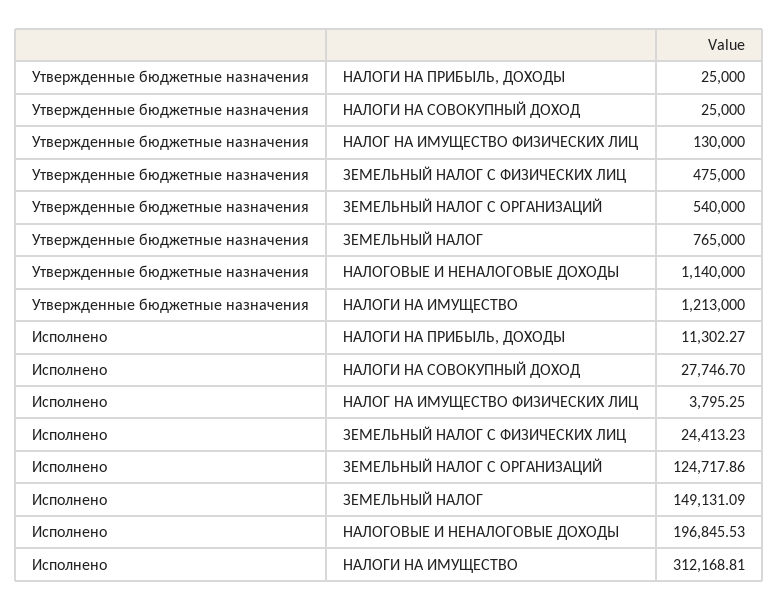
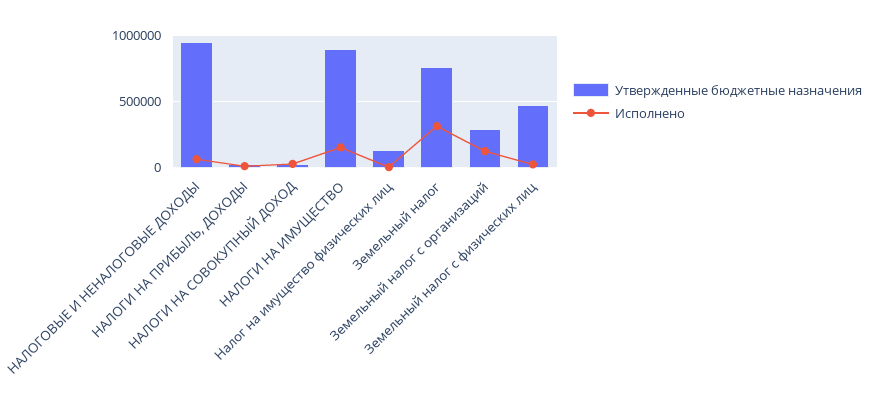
  {
    "Утвержденные бюджетные назначения": {
      "НАЛОГИ НА ПРИБЫЛЬ, ДОХОДЫ": 25000,
      "НАЛОГИ НА СОВОКУПНЫЙ ДОХОД": 25000,
      "НАЛОГ НА ИМУЩЕСТВО ФИЗИЧЕСКИХ ЛИЦ": 130000,
      "ЗЕМЕЛЬНЫЙ НАЛОГ С ФИЗИЧЕСКИХ ЛИЦ": 475000,
-     "ЗЕМЕЛЬНЫЙ НАЛОГ С ОРГАНИЗАЦИЙ": 540000,
+     "ЗЕМЕЛЬНЫЙ НАЛОГ С ОРГАНИЗАЦИЙ": 300000,
      "ЗЕМЕЛЬНЫЙ НАЛОГ": 765000,
-     "НАЛОГОВЫЕ И НЕНАЛОГОВЫЕ ДОХОДЫ": 1140000,
+     "НАЛОГОВЫЕ И НЕНАЛОГОВЫЕ ДОХОДЫ": 950000,
-     "НАЛОГИ НА ИМУЩЕСТВО": 1213000
+     "НАЛОГИ НА ИМУЩЕСТВО": 900000
    },
    "Исполнено": {
      "НАЛОГИ НА ПРИБЫЛЬ, ДОХОДЫ": 11302.27,
      "НАЛОГИ НА СОВОКУПНЫЙ ДОХОД": 27746.7,
      "НАЛОГ НА ИМУЩЕСТВО ФИЗИЧЕСКИХ ЛИЦ": 3795.25,
      "ЗЕМЕЛЬНЫЙ НАЛОГ С ФИЗИЧЕСКИХ ЛИЦ": 24413.23,
      "ЗЕМЕЛЬНЫЙ НАЛОГ С ОРГАНИЗАЦИЙ": 124717.86,
-     "ЗЕМЕЛЬНЫЙ НАЛОГ": 149131.09,
+     "ЗЕМЕЛЬНЫЙ НАЛОГ": 300000,
-     "НАЛОГОВЫЕ И НЕНАЛОГОВЫЕ ДОХОДЫ": 196845.53,
+     "НАЛОГОВЫЕ И НЕНАЛОГОВЫЕ ДОХОДЫ": 50000,
-     "НАЛОГИ НА ИМУЩЕСТВО": 312168.81
+     "НАЛОГИ НА ИМУЩЕСТВО": 150000
    }
  }

